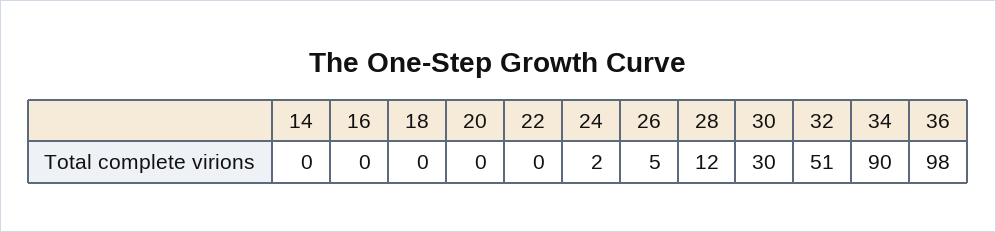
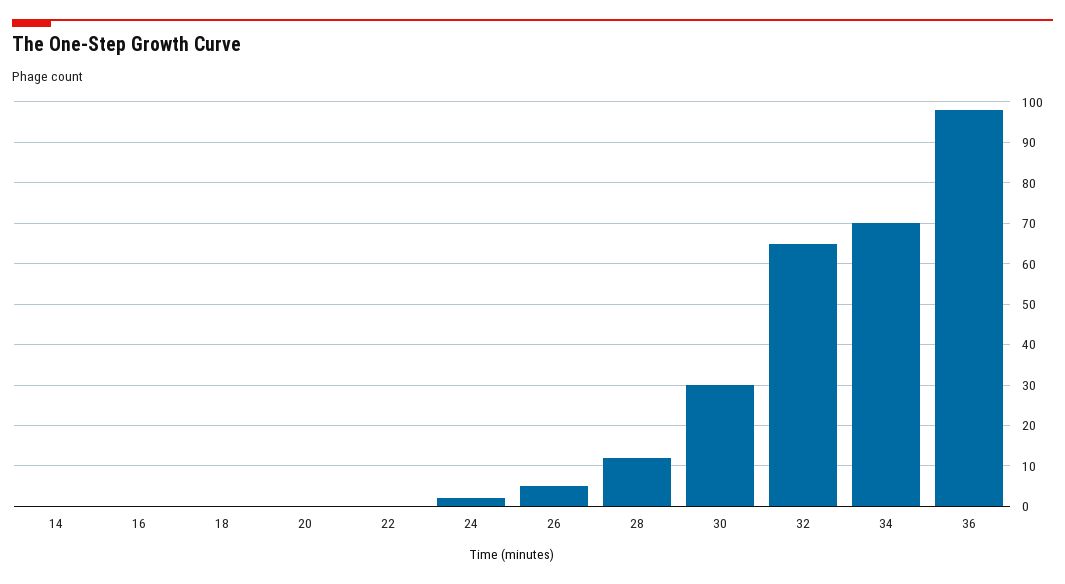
  {
    "14": 0,
    "16": 0,
    "18": 0,
    "20": 0,
    "22": 0,
    "24": 2,
    "26": 5,
    "28": 12,
    "30": 30,
-   "32": 51,
+   "32": 65,
-   "34": 90,
+   "34": 70,
    "36": 98
  }

